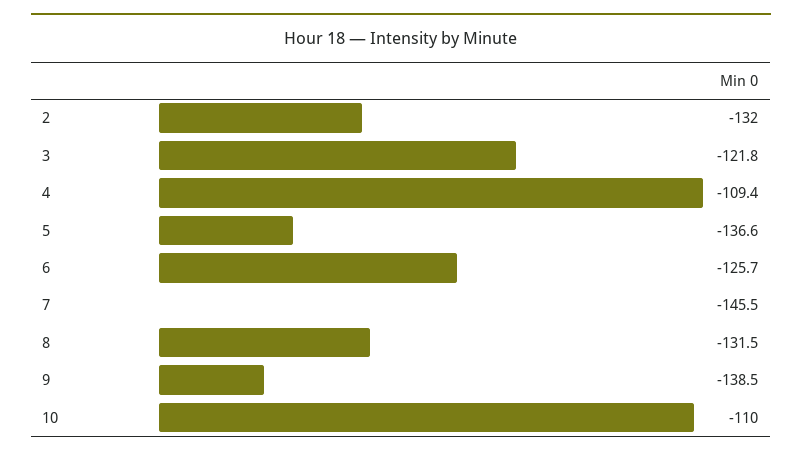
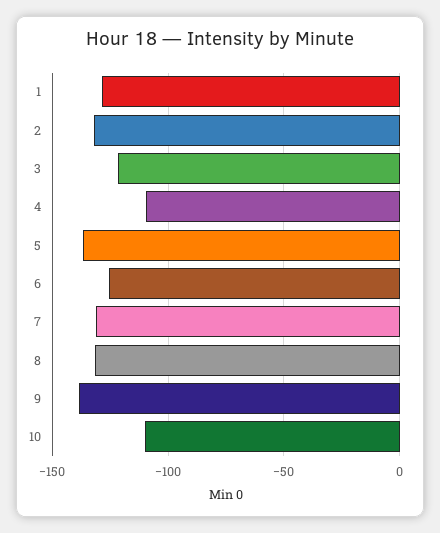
  {
    "2": -132,
    "3": -121.8,
    "4": -109.4,
    "5": -136.6,
    "6": -125.7,
-   "7": -145.5,
+   "7": -130,
    "8": -131.5,
    "9": -138.5,
-   "10": -110
+   "10": -110,
+   "1": -130
  }

